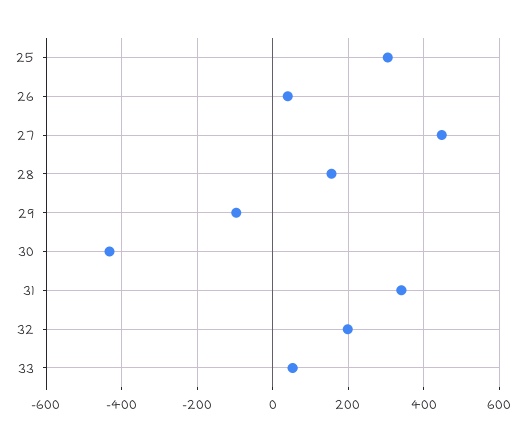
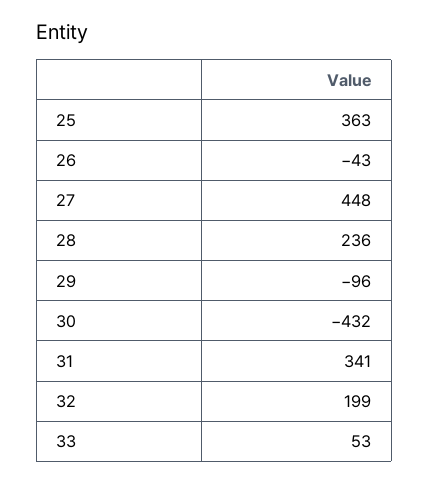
  {
-   "25": 300,
+   "25": 363,
-   "26": 40,
+   "26": -43,
    "27": 448,
-   "28": 160,
+   "28": 236,
    "29": -96,
    "30": -432,
    "31": 341,
    "32": 199,
    "33": 53
  }

